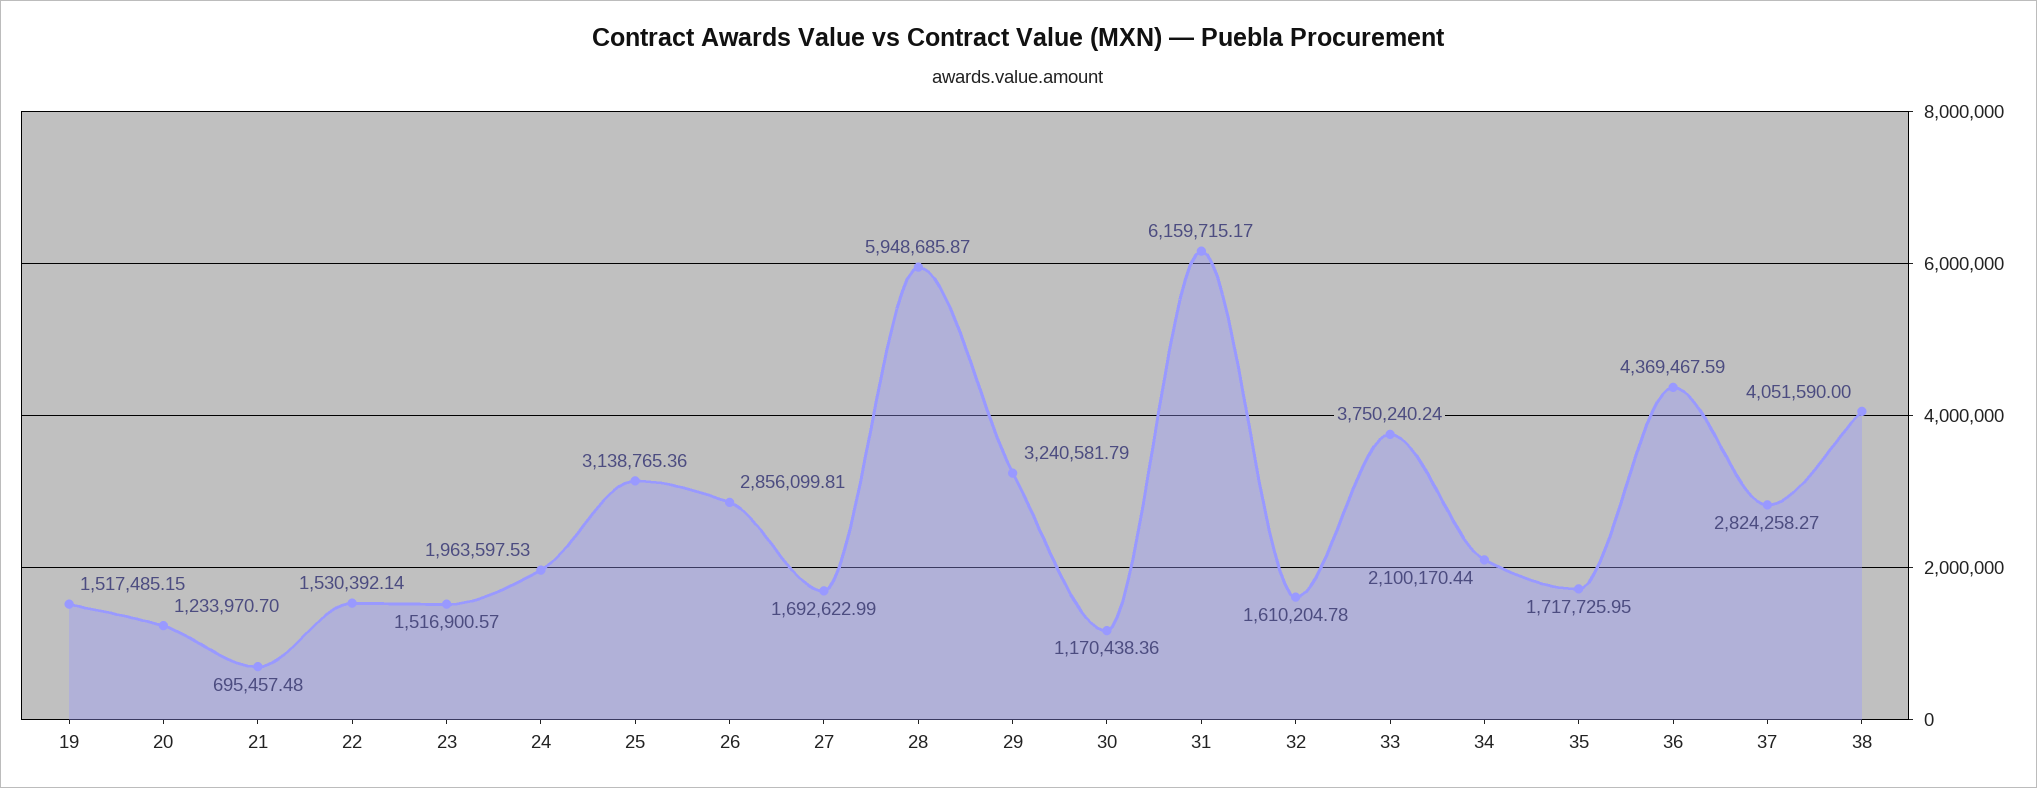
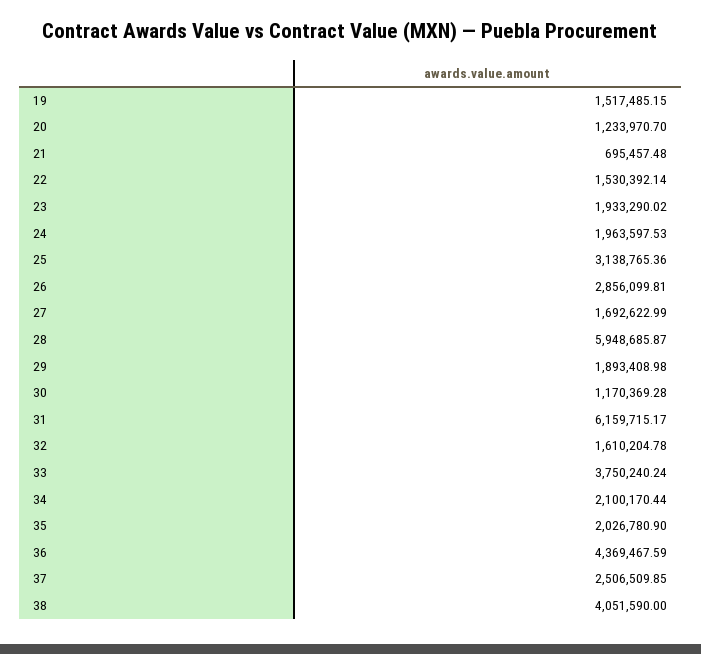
  {
    "19": 1517485.15,
    "20": 1233970.7,
    "21": 695457.48,
    "22": 1530392.14,
-   "23": 1516900.57,
+   "23": 1933290.02,
    "24": 1963597.53,
    "25": 3138765.36,
    "26": 2856099.81,
    "27": 1692622.99,
    "28": 5948685.87,
-   "29": 3240581.79,
+   "29": 1893408.98,
-   "30": 1170438.36,
+   "30": 1170369.28,
    "31": 6159715.17,
    "32": 1610204.78,
    "33": 3750240.24,
    "34": 2100170.44,
-   "35": 1717725.95,
+   "35": 2026780.9,
    "36": 4369467.59,
-   "37": 2824258.27,
+   "37": 2506509.85,
    "38": 4051590
  }

